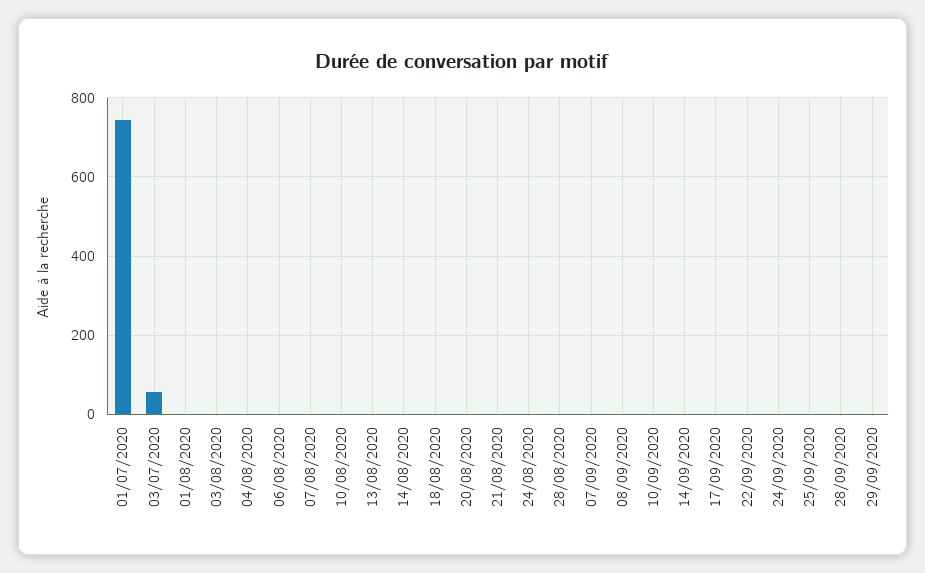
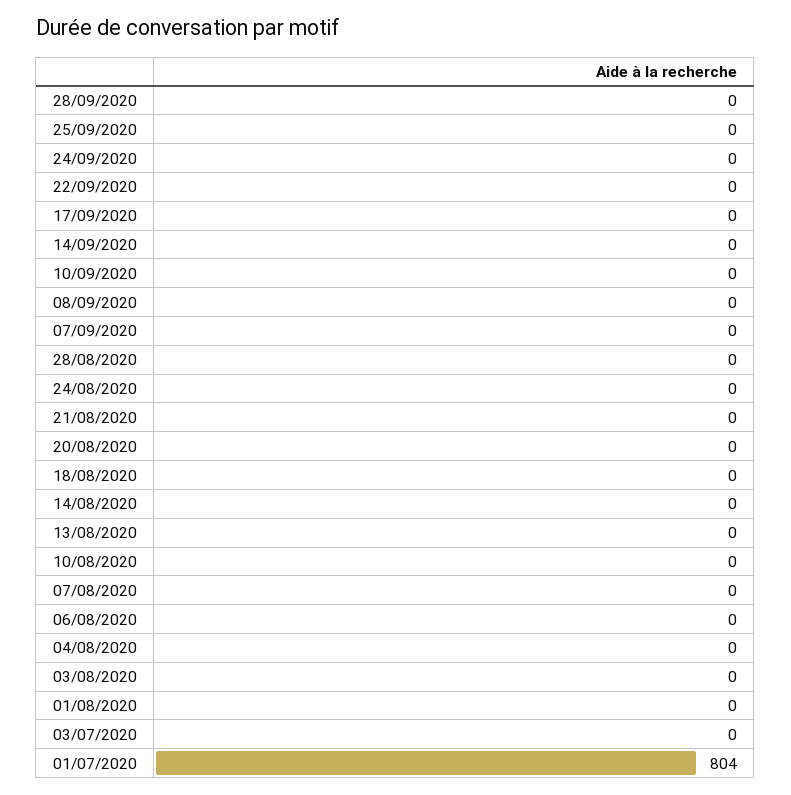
  {
-   "01/07/2020": 740,
+   "01/07/2020": 804,
-   "03/07/2020": 60,
+   "03/07/2020": 0,
    "01/08/2020": 0,
    "03/08/2020": 0,
    "04/08/2020": 0,
    "06/08/2020": 0,
    "07/08/2020": 0,
    "10/08/2020": 0,
    "13/08/2020": 0,
    "14/08/2020": 0,
    "18/08/2020": 0,
    "20/08/2020": 0,
    "21/08/2020": 0,
    "24/08/2020": 0,
    "28/08/2020": 0,
    "07/09/2020": 0,
    "08/09/2020": 0,
    "10/09/2020": 0,
    "14/09/2020": 0,
    "17/09/2020": 0,
    "22/09/2020": 0,
    "24/09/2020": 0,
    "25/09/2020": 0,
-   "28/09/2020": 0,
+   "28/09/2020": 0
-   "29/09/2020": 0
  }

